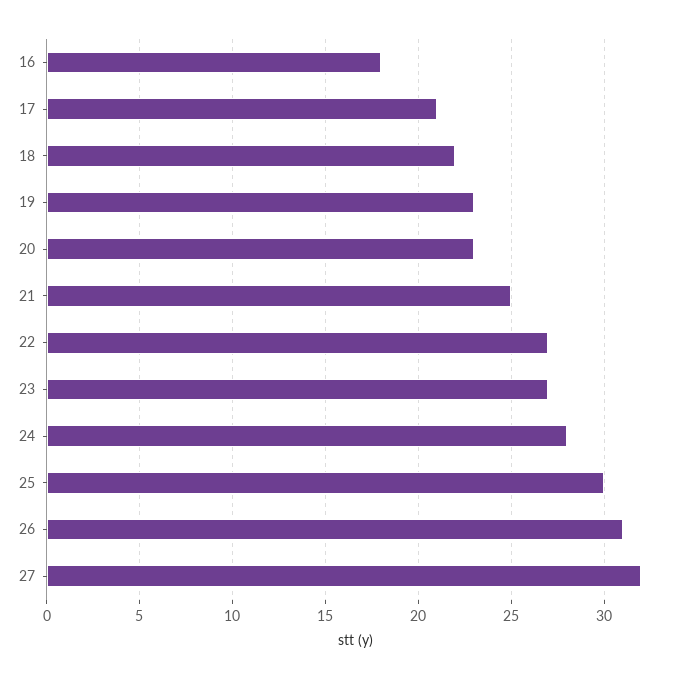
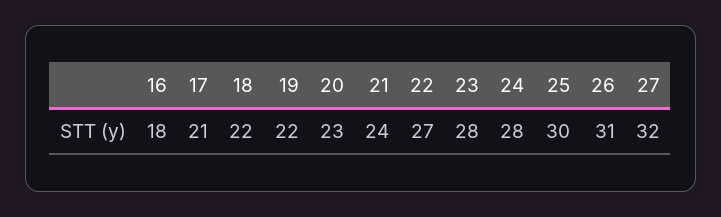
  {
    "16": 18,
    "17": 21,
    "18": 22,
-   "19": 23,
+   "19": 22,
    "20": 23,
-   "21": 25,
+   "21": 24,
    "22": 27,
-   "23": 27,
+   "23": 28,
    "24": 28,
    "25": 30,
    "26": 31,
    "27": 32
  }

